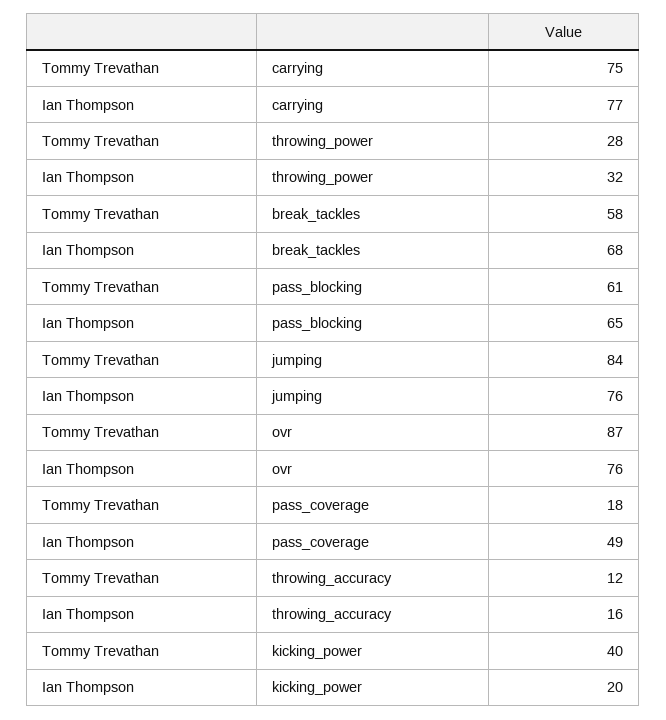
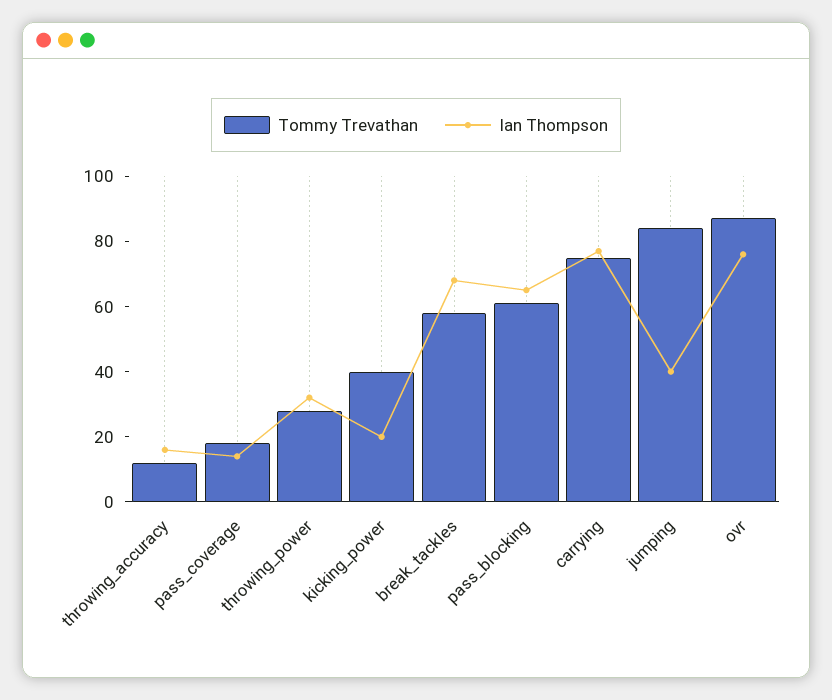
  {
    "Tommy Trevathan": {
      "carrying": 75,
      "throwing_power": 28,
      "break_tackles": 58,
      "pass_blocking": 61,
      "jumping": 84,
      "ovr": 87,
      "pass_coverage": 18,
      "throwing_accuracy": 12,
      "kicking_power": 40
    },
    "Ian Thompson": {
      "carrying": 77,
      "throwing_power": 32,
      "break_tackles": 68,
      "pass_blocking": 65,
-     "jumping": 76,
+     "jumping": 40,
      "ovr": 76,
-     "pass_coverage": 49,
+     "pass_coverage": 15,
      "throwing_accuracy": 16,
      "kicking_power": 20
    }
  }

